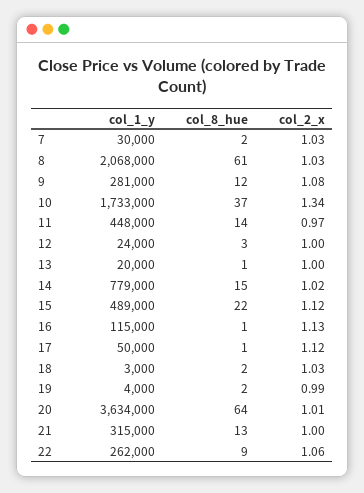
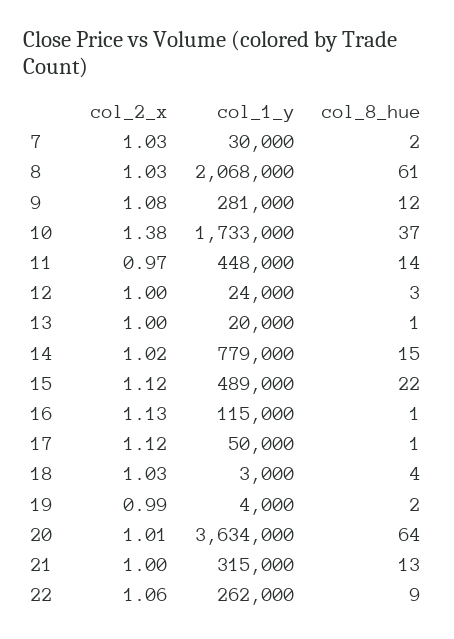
  {
    "col_1_y": {
      "7": 30000,
      "8": 2068000,
      "9": 281000,
      "10": 1733000,
      "11": 448000,
      "12": 24000,
      "13": 20000,
      "14": 779000,
      "15": 489000,
      "16": 115000,
      "17": 50000,
      "18": 3000,
      "19": 4000,
      "20": 3634000,
      "21": 315000,
      "22": 262000
    },
    "col_8_hue": {
      "7": 2,
      "8": 61,
      "9": 12,
      "10": 37,
      "11": 14,
      "12": 3,
      "13": 1,
      "14": 15,
      "15": 22,
      "16": 1,
      "17": 1,
-     "18": 2,
+     "18": 4,
      "19": 2,
      "20": 64,
      "21": 13,
      "22": 9
    },
    "col_2_x": {
      "7": 1.03,
      "8": 1.03,
      "9": 1.08,
-     "10": 1.34,
+     "10": 1.38,
      "11": 0.97,
      "12": 1,
      "13": 1,
      "14": 1.02,
      "15": 1.12,
      "16": 1.13,
      "17": 1.12,
      "18": 1.03,
      "19": 0.99,
      "20": 1.01,
      "21": 1,
      "22": 1.06
    }
  }

